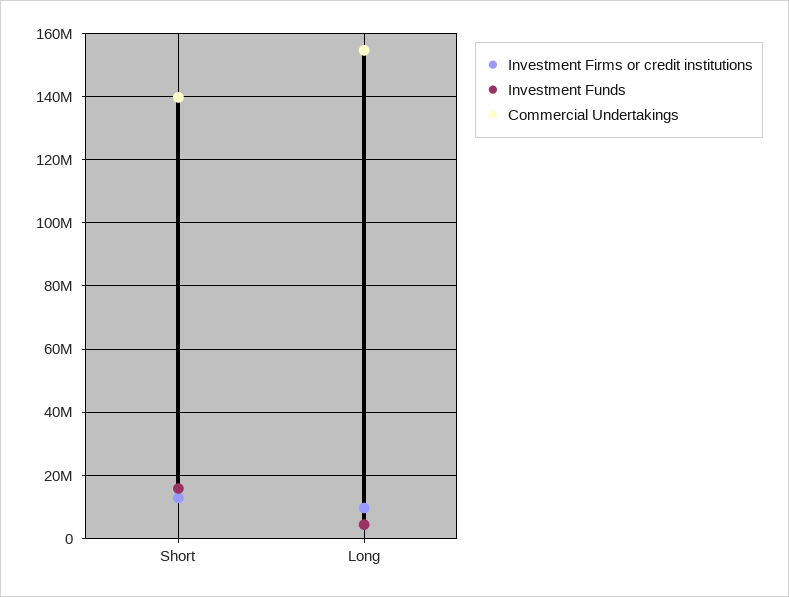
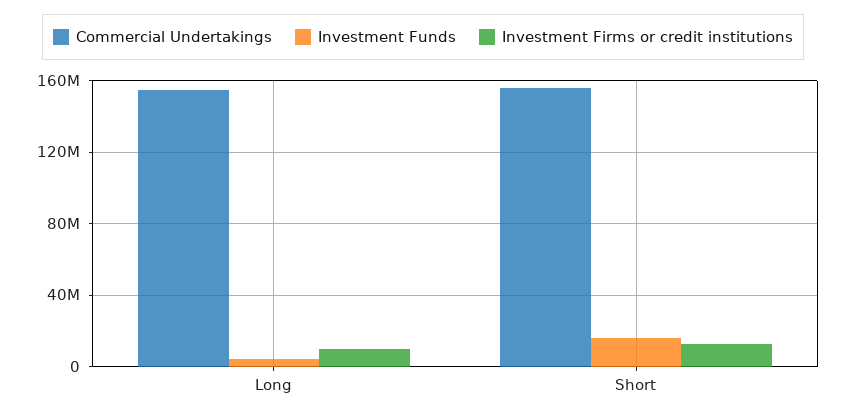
  {
    "Investment Firms or credit institutions": {
      "Short": 12000000,
      "Long": 10000000
    },
    "Investment Funds": {
      "Short": 16000000,
      "Long": 4000000
    },
    "Commercial Undertakings": {
-     "Short": 140000000,
+     "Short": 155000000,
      "Long": 154000000
    }
  }

